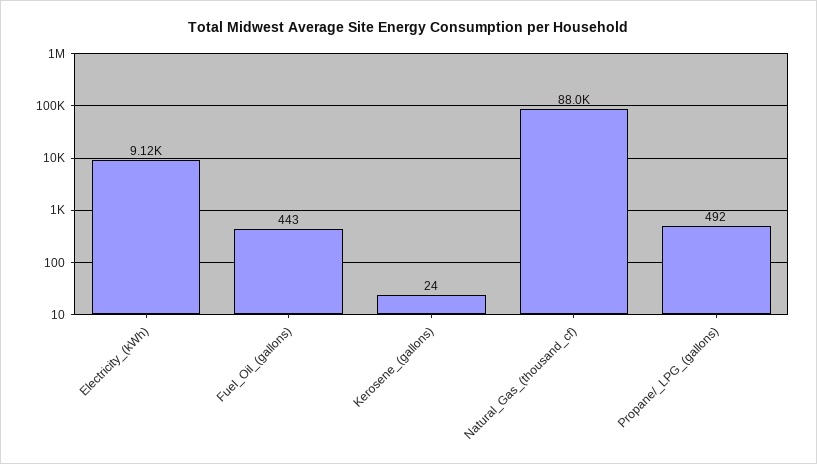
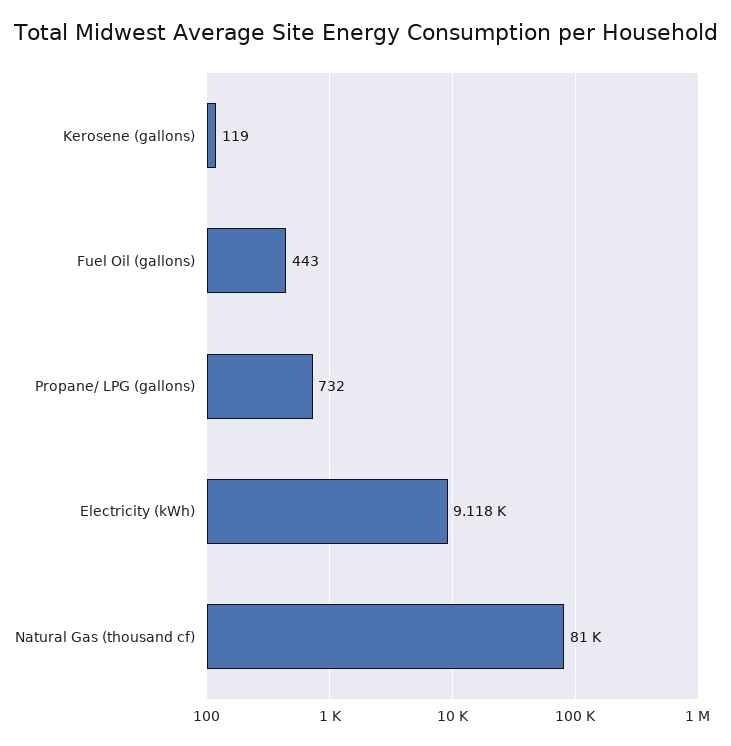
  {
    "Electricity_(kWh)": 9118,
    "Fuel_Oil_(gallons)": 443,
-   "Kerosene_(gallons)": 24,
+   "Kerosene_(gallons)": 119,
-   "Natural_Gas_(thousand_cf)": 88000,
+   "Natural_Gas_(thousand_cf)": 81000,
-   "Propane/_LPG_(gallons)": 492
+   "Propane/_LPG_(gallons)": 732
  }

